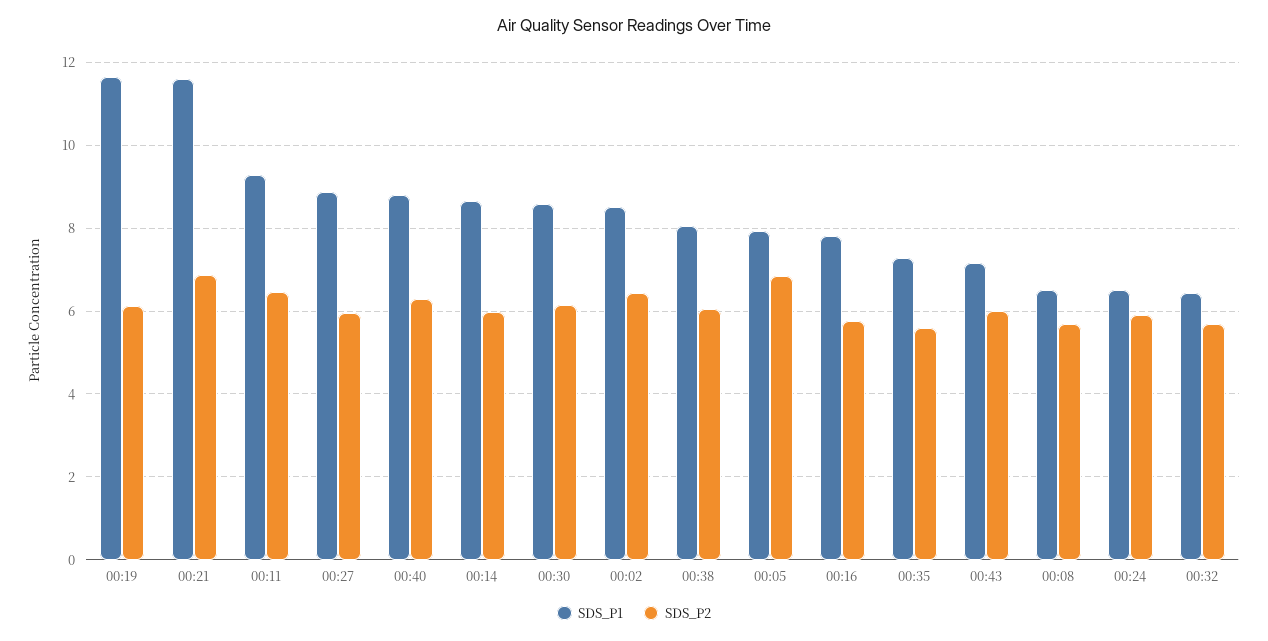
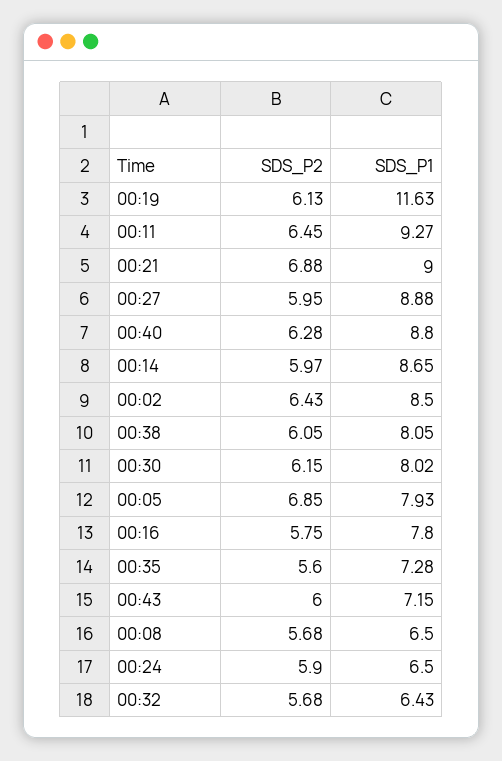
  {
    "SDS_P1": {
      "00:19": 11.63,
-     "00:21": 11.6,
+     "00:21": 9,
      "00:11": 9.27,
      "00:27": 8.88,
      "00:40": 8.8,
      "00:14": 8.65,
-     "00:30": 8.6,
+     "00:30": 8.02,
      "00:02": 8.5,
      "00:38": 8.05,
      "00:05": 7.93,
      "00:16": 7.8,
      "00:35": 7.28,
      "00:43": 7.15,
      "00:08": 6.5,
      "00:24": 6.5,
      "00:32": 6.43
    },
    "SDS_P2": {
      "00:19": 6.13,
      "00:21": 6.88,
      "00:11": 6.45,
      "00:27": 5.95,
      "00:40": 6.28,
      "00:14": 5.97,
      "00:30": 6.15,
      "00:02": 6.43,
      "00:38": 6.05,
      "00:05": 6.85,
      "00:16": 5.75,
      "00:35": 5.6,
      "00:43": 6,
      "00:08": 5.68,
      "00:24": 5.9,
      "00:32": 5.68
    }
  }

